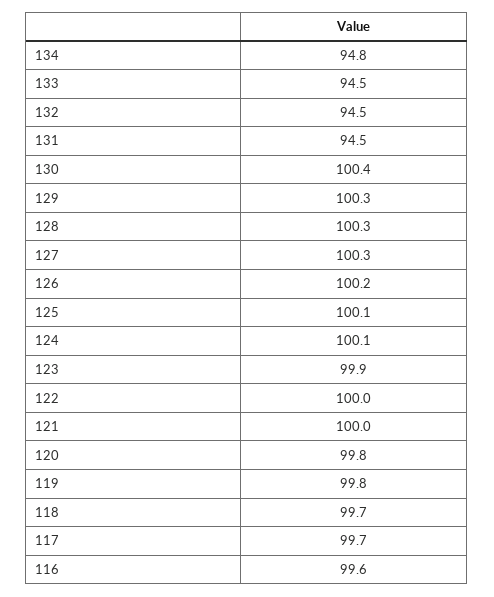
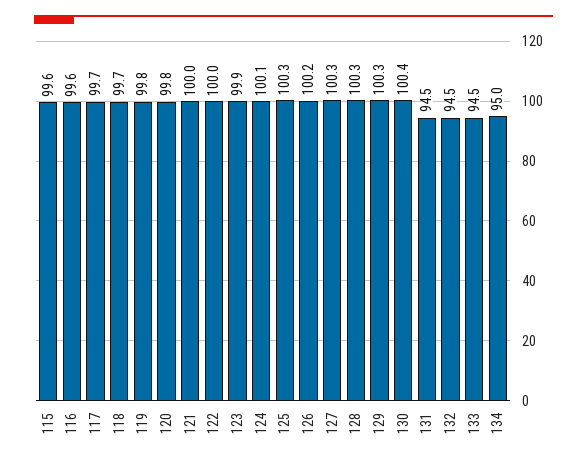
  {
-   "134": 94.8,
+   "134": 95,
    "133": 94.5,
    "132": 94.5,
    "131": 94.5,
    "130": 100.4,
    "129": 100.3,
    "128": 100.3,
    "127": 100.3,
    "126": 100.2,
-   "125": 100.1,
+   "125": 100.3,
    "124": 100.1,
    "123": 99.9,
    "122": 100,
    "121": 100,
    "120": 99.8,
    "119": 99.8,
    "118": 99.7,
    "117": 99.7,
-   "116": 99.6
+   "116": 99.6,
+   "115": 99.6
  }

